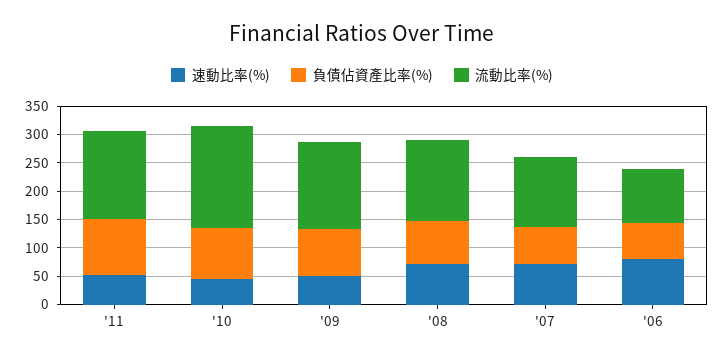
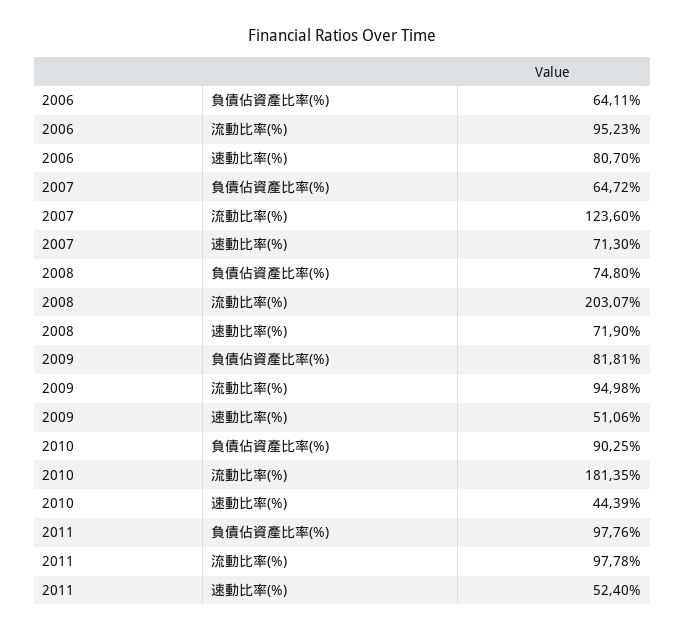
  {
    "速動比率(%)": {
      "'11": 52.4,
      "'10": 44.39,
      "'09": 51.06,
      "'08": 71.9,
      "'07": 71.3,
      "'06": 80.7
    },
    "負債佔資產比率(%)": {
      "'11": 97.76,
      "'10": 90.25,
      "'09": 81.81,
      "'08": 74.8,
      "'07": 64.72,
      "'06": 64.11
    },
    "流動比率(%)": {
-     "'11": 150,
+     "'11": 97.78,
      "'10": 181.35,
-     "'09": 150,
+     "'09": 94.98,
-     "'08": 150,
+     "'08": 203.07,
      "'07": 123.6,
      "'06": 95.23
    }
  }

